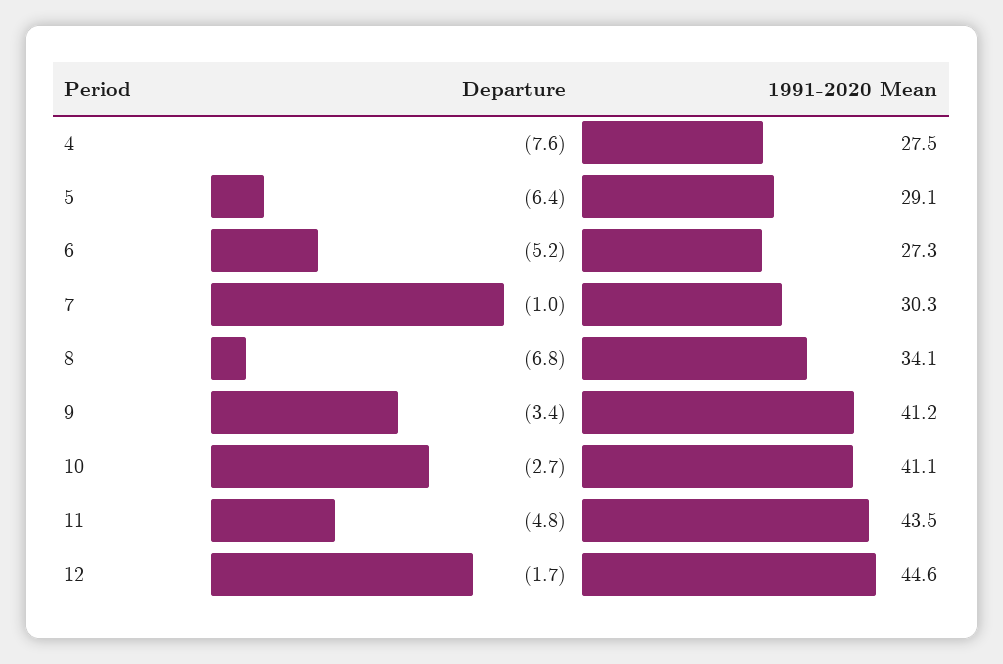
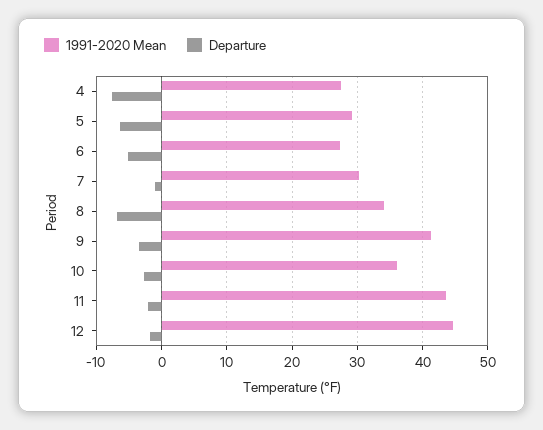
  {
    "Departure": {
      "4": -7.6,
      "5": -6.4,
      "6": -5.2,
      "7": -1,
      "8": -6.8,
      "9": -3.4,
      "10": -2.7,
-     "11": -4.8,
+     "11": -2,
      "12": -1.7
    },
    "1991-2020 Mean": {
      "4": 27.5,
      "5": 29.1,
      "6": 27.3,
      "7": 30.3,
      "8": 34.1,
      "9": 41.2,
-     "10": 41.1,
+     "10": 36,
      "11": 43.5,
      "12": 44.6
    }
  }

